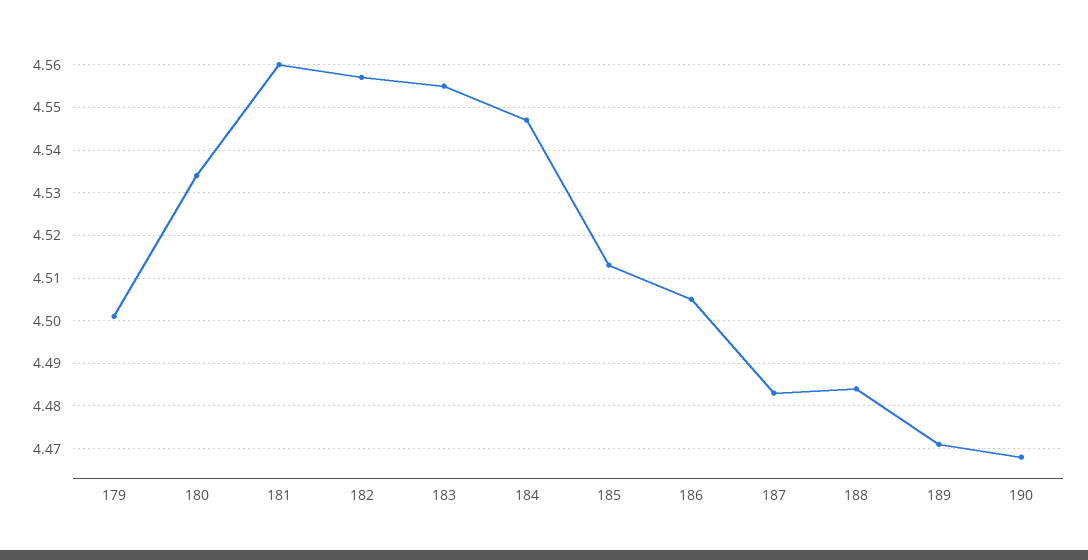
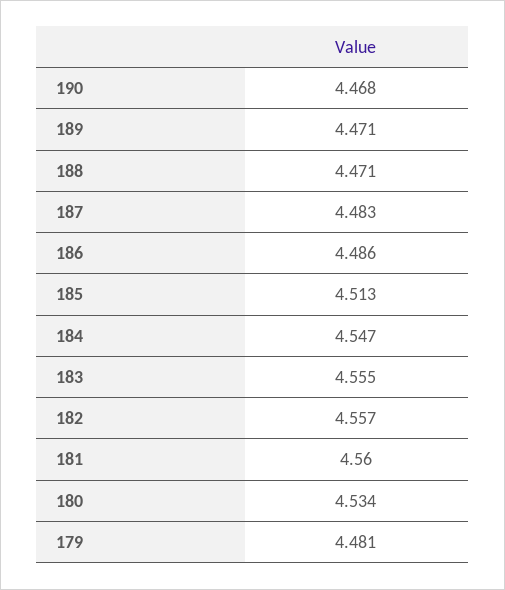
  {
-   "179": 4.5,
+   "179": 4.481,
    "180": 4.534,
    "181": 4.56,
    "182": 4.557,
    "183": 4.555,
    "184": 4.547,
    "185": 4.513,
-   "186": 4.505,
+   "186": 4.486,
    "187": 4.483,
-   "188": 4.485,
+   "188": 4.471,
    "189": 4.471,
    "190": 4.468
  }

